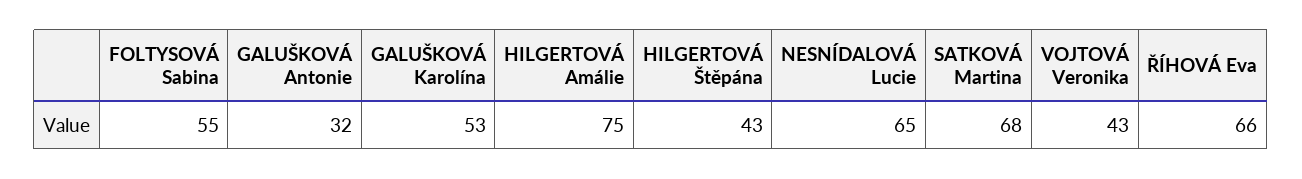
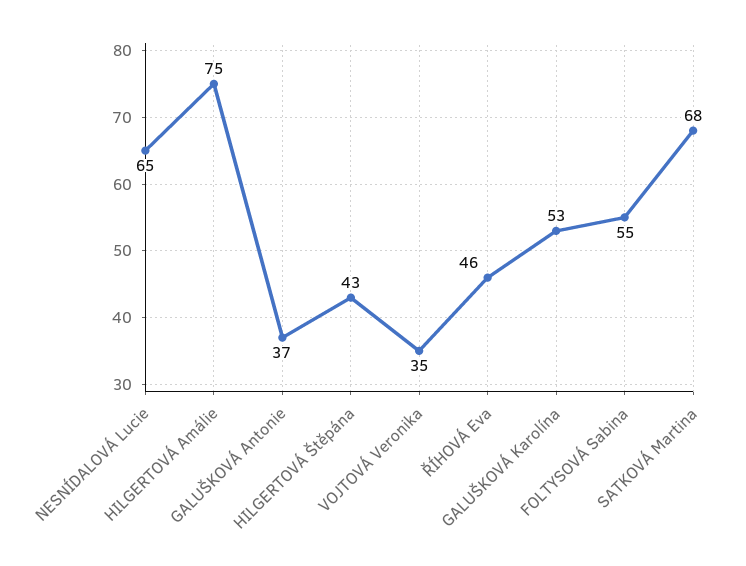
  {
    "FOLTYSOVÁ Sabina": 55,
-   "GALUŠKOVÁ Antonie": 32,
+   "GALUŠKOVÁ Antonie": 37,
    "GALUŠKOVÁ Karolína": 53,
    "HILGERTOVÁ Amálie": 75,
    "HILGERTOVÁ Štěpána": 43,
    "NESNÍDALOVÁ Lucie": 65,
    "SATKOVÁ Martina": 68,
-   "VOJTOVÁ Veronika": 43,
+   "VOJTOVÁ Veronika": 35,
-   "ŘÍHOVÁ Eva": 66
+   "ŘÍHOVÁ Eva": 46
  }

